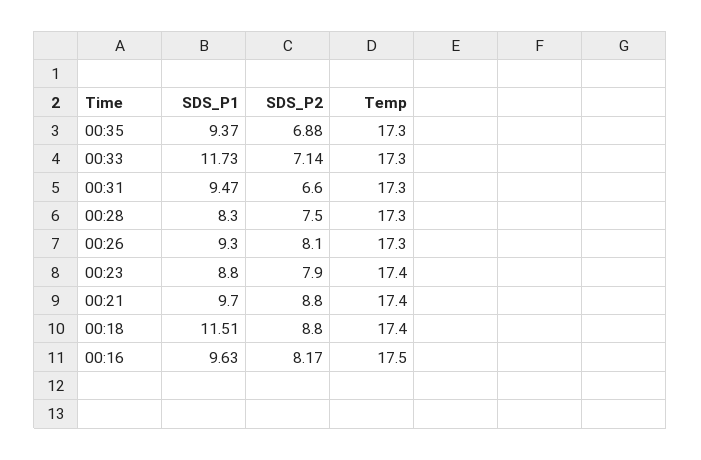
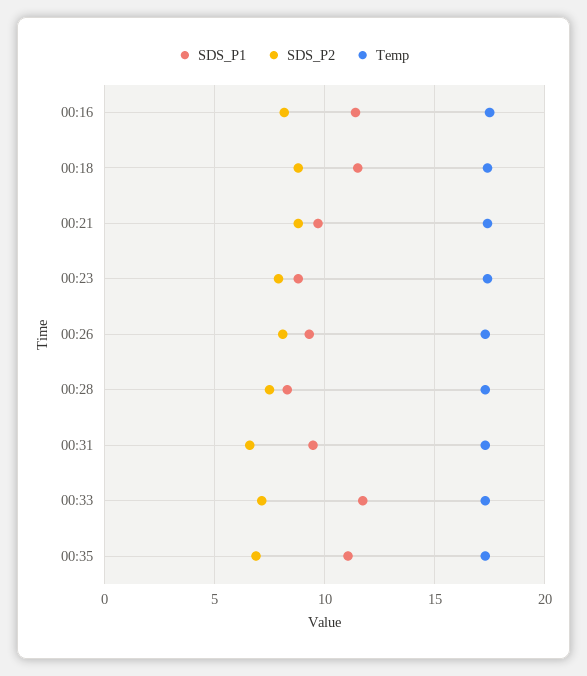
  {
    "SDS_P1": {
-     "00:35": 9.37,
+     "00:35": 11,
      "00:33": 11.73,
      "00:31": 9.47,
      "00:28": 8.3,
      "00:26": 9.3,
      "00:23": 8.8,
      "00:21": 9.7,
      "00:18": 11.51,
-     "00:16": 9.63
+     "00:16": 11.5
    },
    "SDS_P2": {
      "00:35": 6.88,
      "00:33": 7.14,
      "00:31": 6.6,
      "00:28": 7.5,
      "00:26": 8.1,
      "00:23": 7.9,
      "00:21": 8.8,
      "00:18": 8.8,
      "00:16": 8.17
    },
    "Temp": {
      "00:35": 17.3,
      "00:33": 17.3,
      "00:31": 17.3,
      "00:28": 17.3,
      "00:26": 17.3,
      "00:23": 17.4,
      "00:21": 17.4,
      "00:18": 17.4,
      "00:16": 17.5
    }
  }

